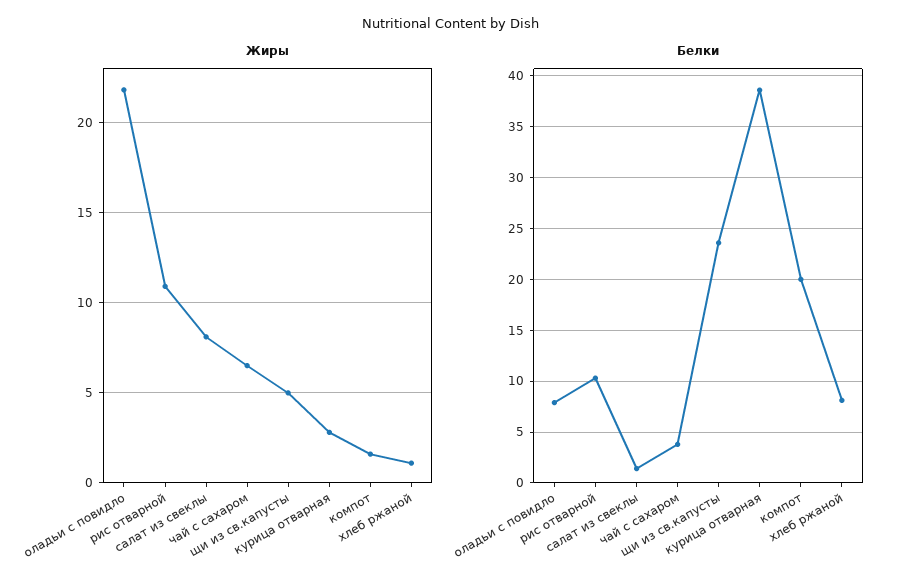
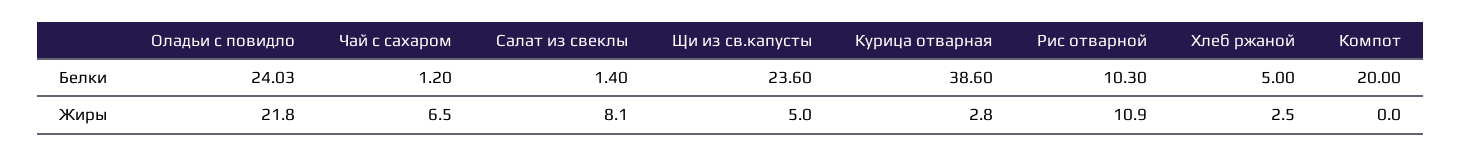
  {
    "Жиры": {
      "оладьи с повидло": 21.8,
      "рис отварной": 10.9,
      "салат из свеклы": 8.1,
      "чай с сахаром": 6.5,
      "щи из св.капусты": 5,
      "курица отварная": 2.8,
-     "компот": 1.5,
+     "компот": 0,
-     "хлеб ржаной": 1
+     "хлеб ржаной": 2.5
    },
    "Белки": {
-     "оладьи с повидло": 8,
+     "оладьи с повидло": 24.03,
      "рис отварной": 10.3,
      "салат из свеклы": 1.4,
-     "чай с сахаром": 4,
+     "чай с сахаром": 1.2,
      "щи из св.капусты": 23.6,
      "курица отварная": 38.6,
      "компот": 20,
-     "хлеб ржаной": 8
+     "хлеб ржаной": 5
    }
  }

